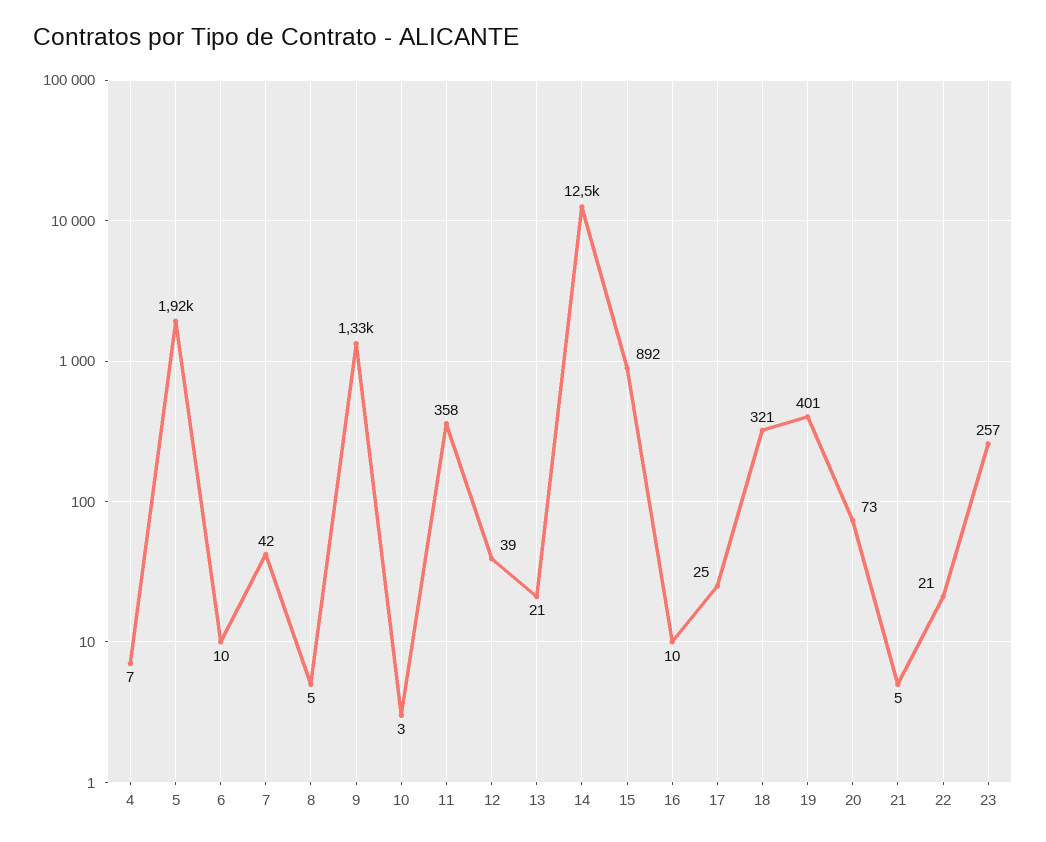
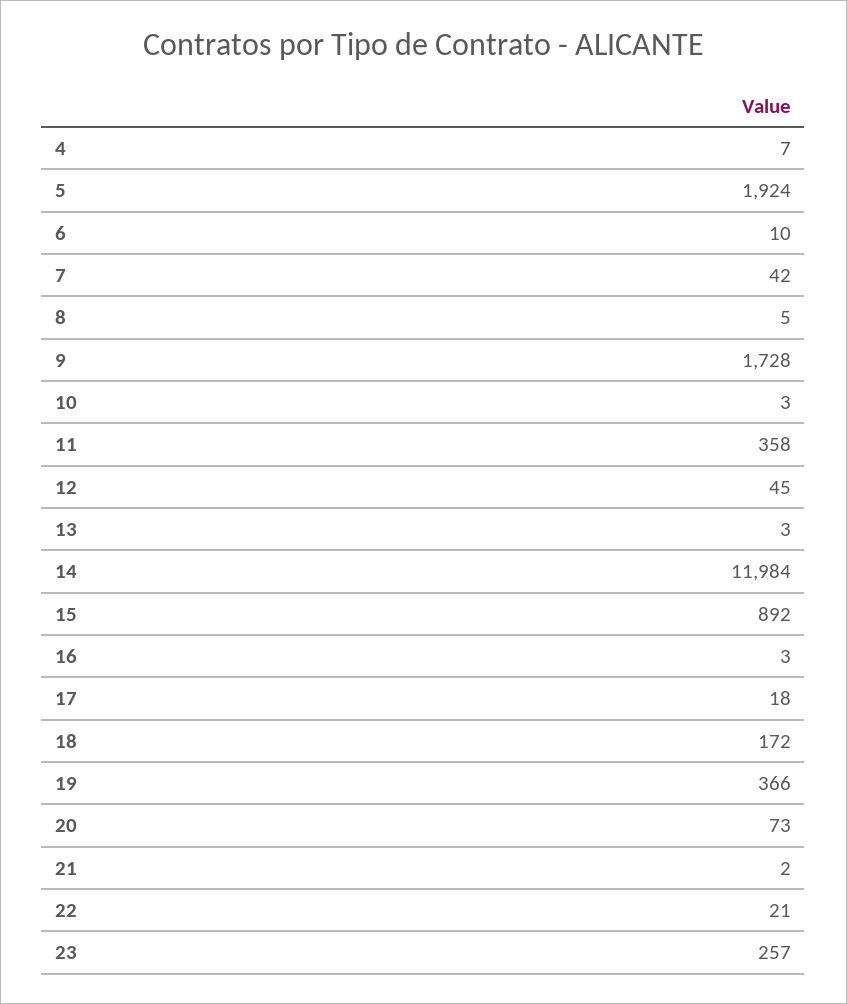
  {
    "4": 7,
    "5": 1924,
    "6": 10,
    "7": 42,
    "8": 5,
-   "9": 1330,
+   "9": 1728,
    "10": 3,
    "11": 358,
-   "12": 39,
+   "12": 45,
-   "13": 21,
+   "13": 3,
-   "14": 12500,
+   "14": 11984,
    "15": 892,
-   "16": 10,
+   "16": 3,
-   "17": 25,
+   "17": 18,
-   "18": 321,
+   "18": 172,
-   "19": 401,
+   "19": 366,
    "20": 73,
-   "21": 5,
+   "21": 2,
    "22": 21,
    "23": 257
  }

